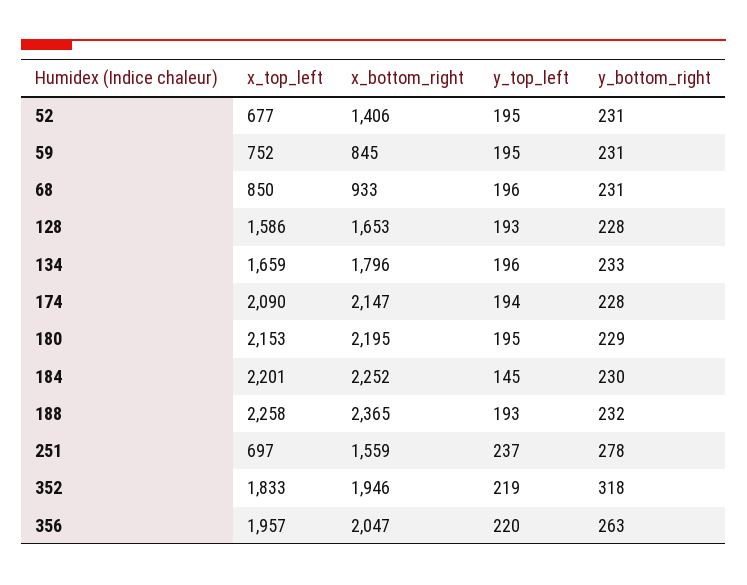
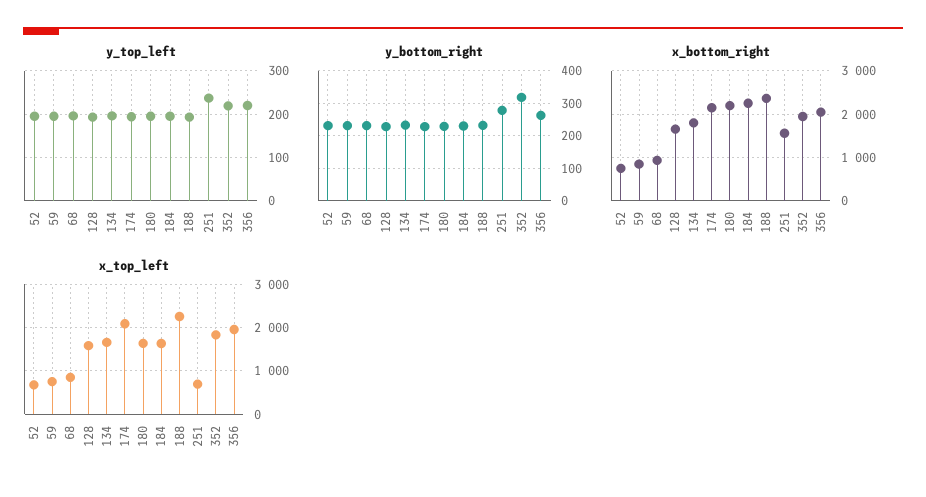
  {
    "x_top_left": {
      "52": 677,
      "59": 752,
      "68": 850,
      "128": 1586,
      "134": 1659,
      "174": 2090,
-     "180": 2153,
+     "180": 1600,
-     "184": 2201,
+     "184": 1600,
      "188": 2258,
      "251": 697,
      "352": 1833,
      "356": 1957
    },
    "x_bottom_right": {
-     "52": 1406,
+     "52": 800,
      "59": 845,
      "68": 933,
      "128": 1653,
      "134": 1796,
      "174": 2147,
      "180": 2195,
      "184": 2252,
      "188": 2365,
      "251": 1559,
      "352": 1946,
      "356": 2047
    },
    "y_top_left": {
      "52": 195,
      "59": 195,
      "68": 196,
      "128": 193,
      "134": 196,
      "174": 194,
      "180": 195,
-     "184": 145,
+     "184": 200,
      "188": 193,
      "251": 237,
      "352": 219,
      "356": 220
    },
    "y_bottom_right": {
      "52": 231,
      "59": 231,
      "68": 231,
      "128": 228,
      "134": 233,
      "174": 228,
      "180": 229,
      "184": 230,
      "188": 232,
      "251": 278,
      "352": 318,
      "356": 263
    }
  }

